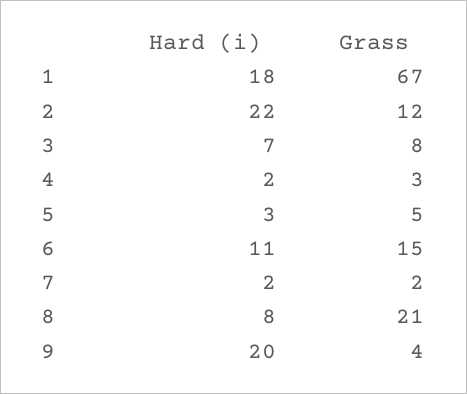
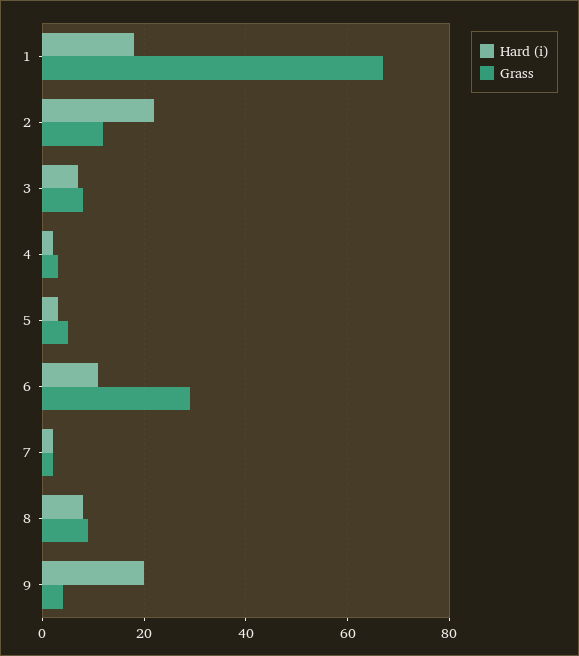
  {
    "Hard (i)": {
      "1": 18,
      "2": 22,
      "3": 7,
      "4": 2,
      "5": 3,
      "6": 11,
      "7": 2,
      "8": 8,
      "9": 20
    },
    "Grass": {
      "1": 67,
      "2": 12,
      "3": 8,
      "4": 3,
      "5": 5,
-     "6": 15,
+     "6": 30,
      "7": 2,
-     "8": 21,
+     "8": 10,
      "9": 4
    }
  }

